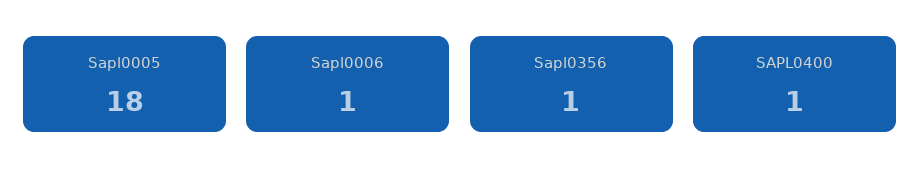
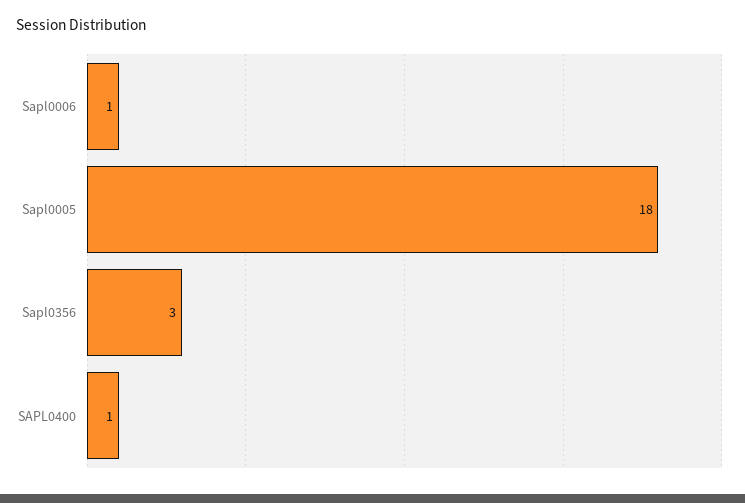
  {
    "Sapl0005": 18,
    "Sapl0006": 1,
-   "Sapl0356": 1,
+   "Sapl0356": 3,
    "SAPL0400": 1
  }

